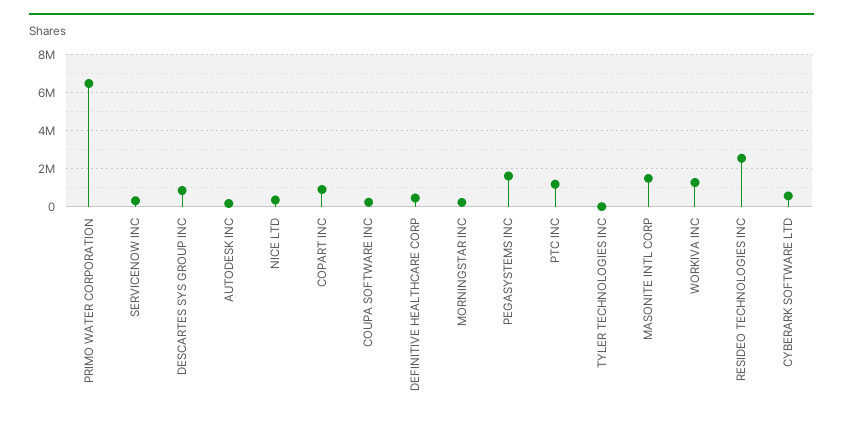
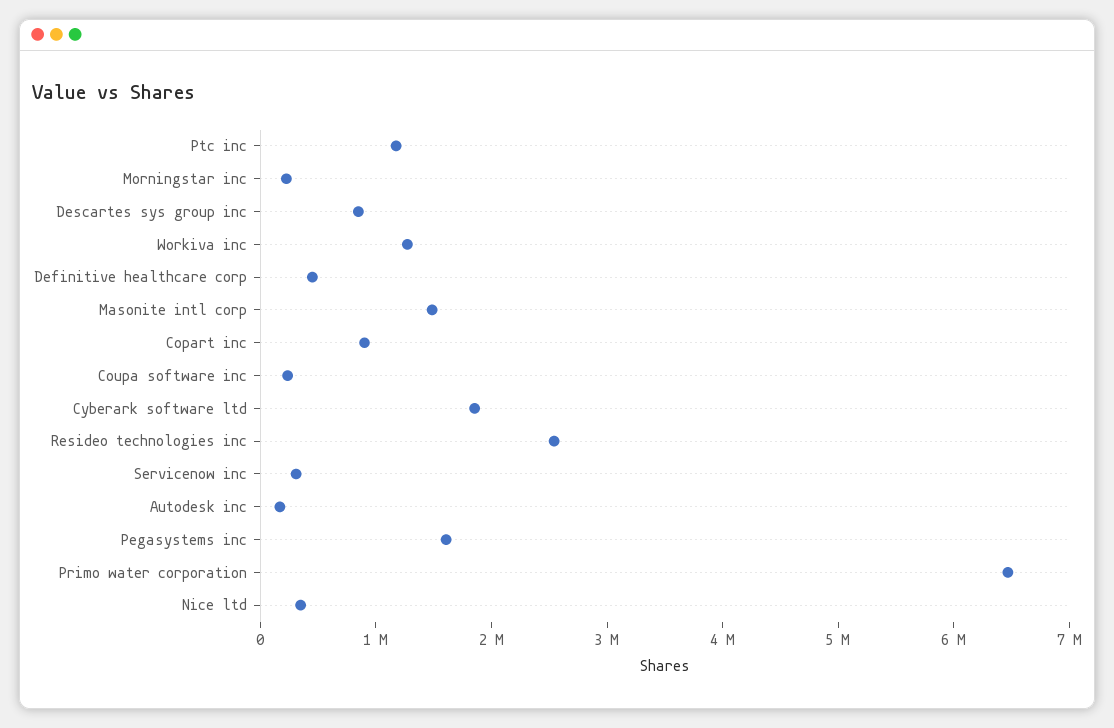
  {
    "PRIMO WATER CORPORATION": 6400000,
    "SERVICENOW INC": 400000,
    "DESCARTES SYS GROUP INC": 800000,
    "AUTODESK INC": 200000,
    "NICE LTD": 400000,
    "COPART INC": 1000000,
    "COUPA SOFTWARE INC": 200000,
    "DEFINITIVE HEALTHCARE CORP": 400000,
    "MORNINGSTAR INC": 200000,
    "PEGASYSTEMS INC": 1600000,
    "PTC INC": 1200000,
-   "TYLER TECHNOLOGIES INC": 0,
    "MASONITE INTL CORP": 1400000,
    "WORKIVA INC": 1200000,
    "RESIDEO TECHNOLOGIES INC": 2600000,
-   "CYBERARK SOFTWARE LTD": 500000
+   "CYBERARK SOFTWARE LTD": 1800000
  }

